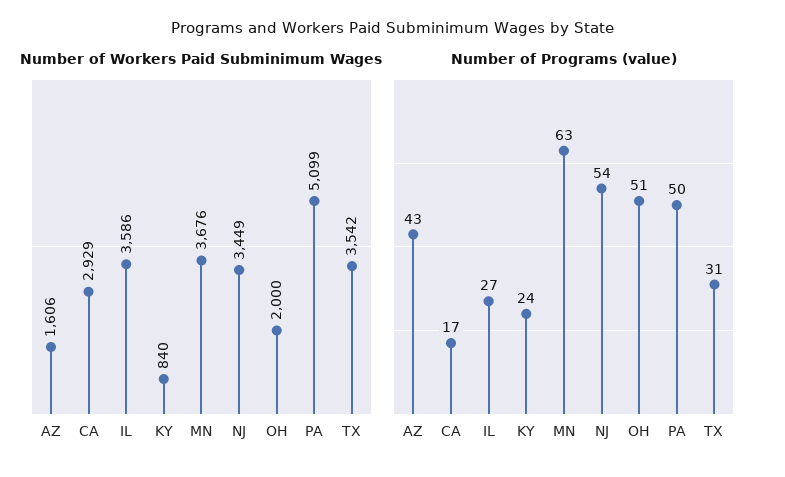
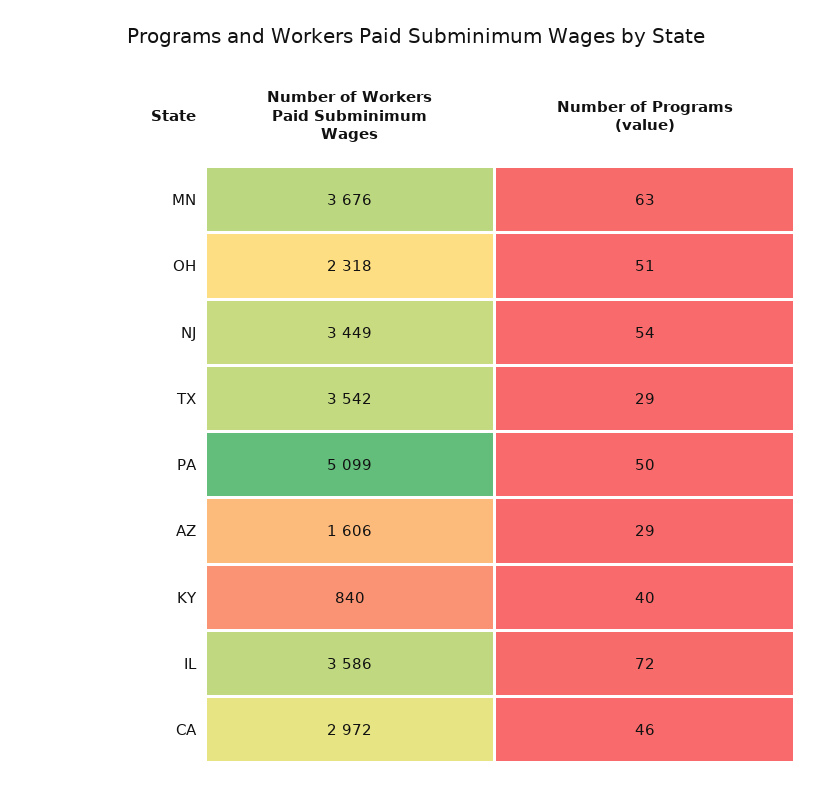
  {
    "Number of Workers Paid Subminimum Wages": {
      "AZ": 1606,
-     "CA": 2929,
+     "CA": 2972,
      "IL": 3586,
      "KY": 840,
      "MN": 3676,
      "NJ": 3449,
-     "OH": 2000,
+     "OH": 2318,
      "PA": 5099,
      "TX": 3542
    },
    "Number of Programs (value)": {
-     "AZ": 43,
+     "AZ": 29,
-     "CA": 17,
+     "CA": 46,
-     "IL": 27,
+     "IL": 72,
-     "KY": 24,
+     "KY": 40,
      "MN": 63,
      "NJ": 54,
      "OH": 51,
      "PA": 50,
-     "TX": 31
+     "TX": 29
    }
  }

